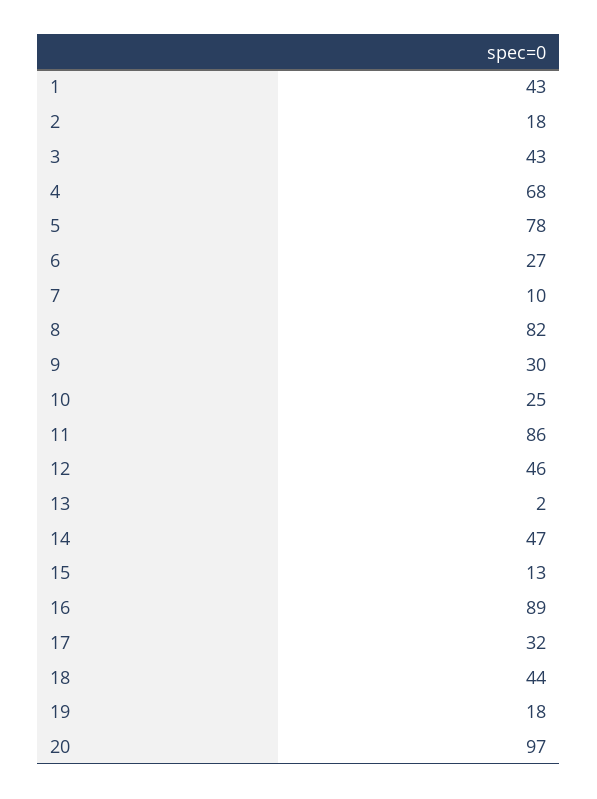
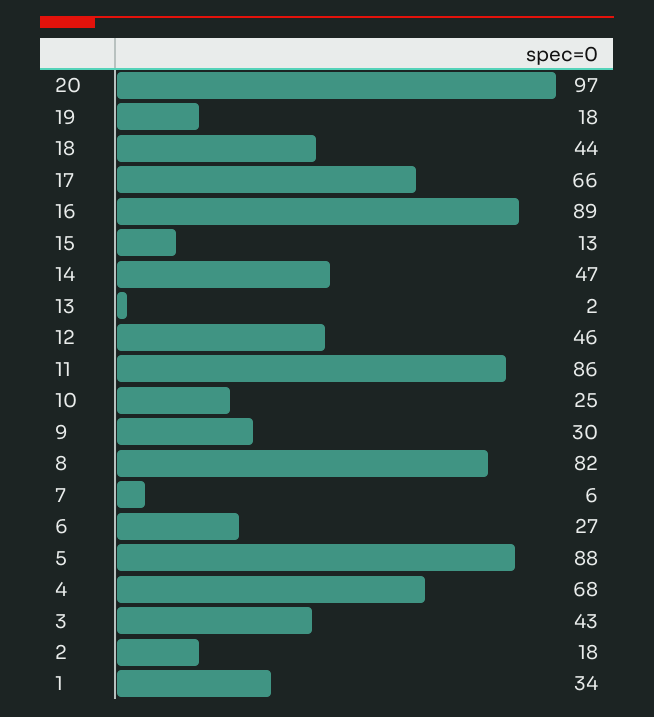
  {
-   "1": 43,
+   "1": 34,
    "2": 18,
    "3": 43,
    "4": 68,
-   "5": 78,
+   "5": 88,
    "6": 27,
-   "7": 10,
+   "7": 6,
    "8": 82,
    "9": 30,
    "10": 25,
    "11": 86,
    "12": 46,
    "13": 2,
    "14": 47,
    "15": 13,
    "16": 89,
-   "17": 32,
+   "17": 66,
    "18": 44,
    "19": 18,
    "20": 97
  }

